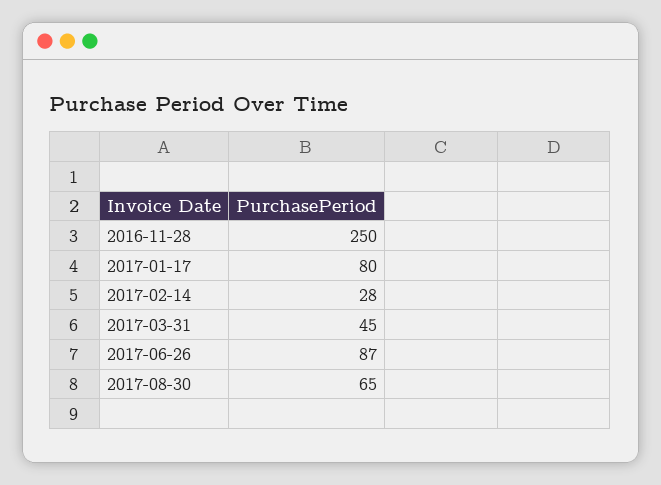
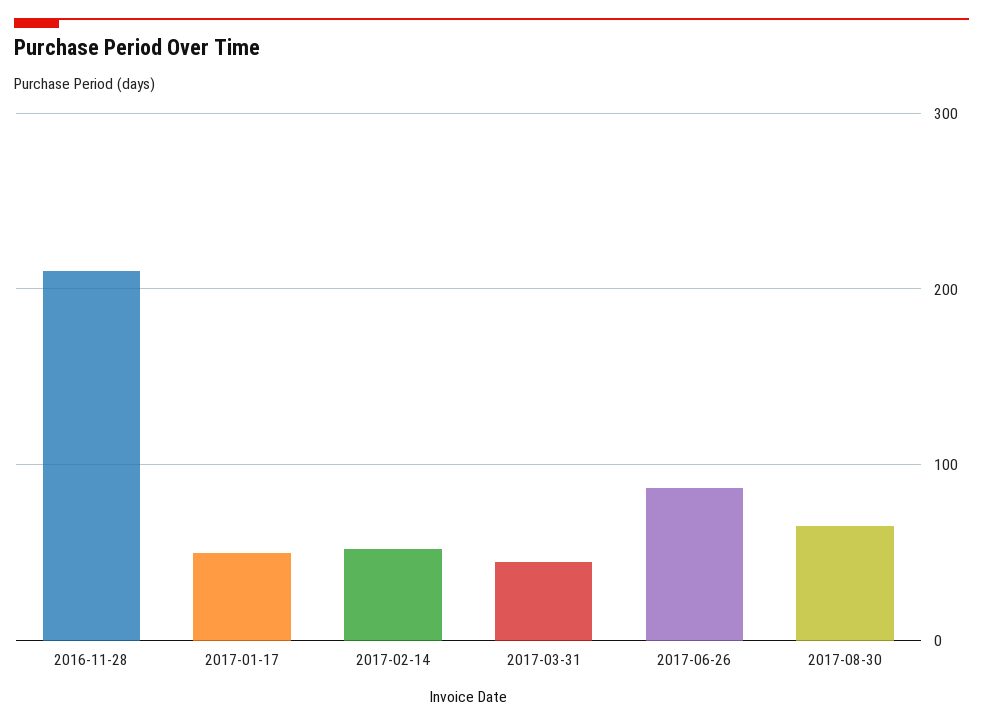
  {
-   "2016-11-28": 250,
+   "2016-11-28": 210,
-   "2017-01-17": 80,
+   "2017-01-17": 50,
-   "2017-02-14": 28,
+   "2017-02-14": 50,
    "2017-03-31": 45,
    "2017-06-26": 87,
    "2017-08-30": 65
  }

